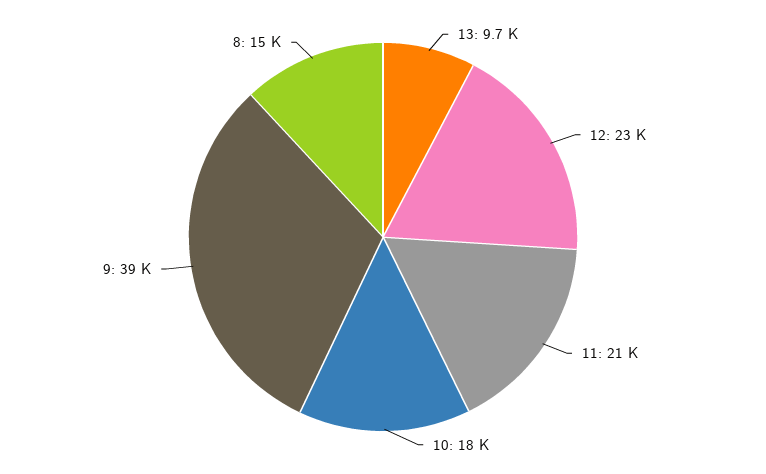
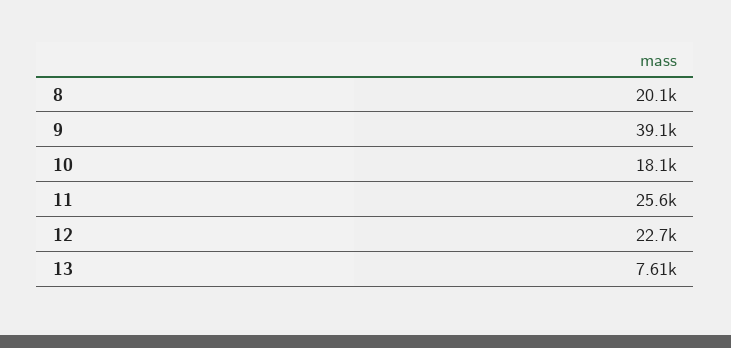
  {
-   "13": 9700,
+   "13": 7610,
    "12": 22700,
-   "11": 21000,
+   "11": 25600,
    "10": 18100,
    "9": 39100,
-   "8": 15000
+   "8": 20100
  }

